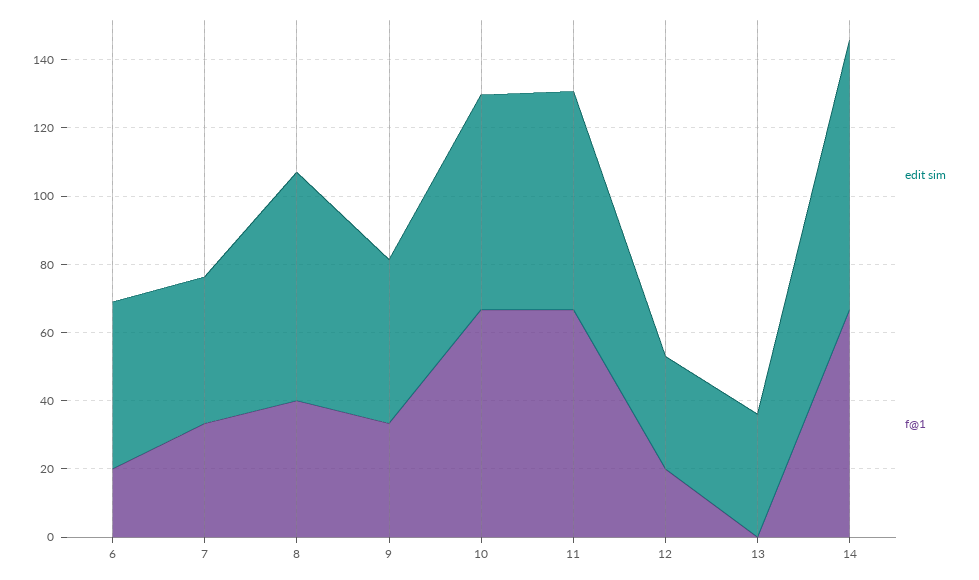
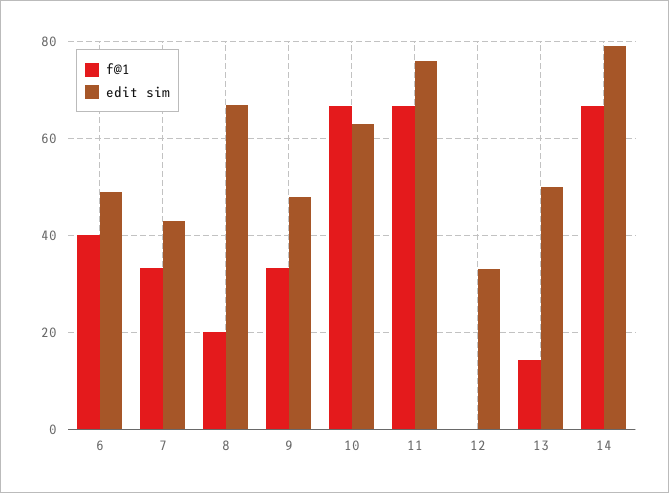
  {
    "edit sim": {
      "6": 50,
      "7": 44,
      "8": 68,
      "9": 48,
      "10": 64,
-     "11": 65,
+     "11": 76,
      "12": 34,
-     "13": 35,
+     "13": 50,
      "14": 80
    },
    "f@1": {
-     "6": 20,
+     "6": 40,
      "7": 34,
-     "8": 40,
+     "8": 20,
      "9": 34,
      "10": 66,
      "11": 66,
-     "12": 20,
+     "12": 0,
-     "13": 0,
+     "13": 14,
      "14": 66
    }
  }

